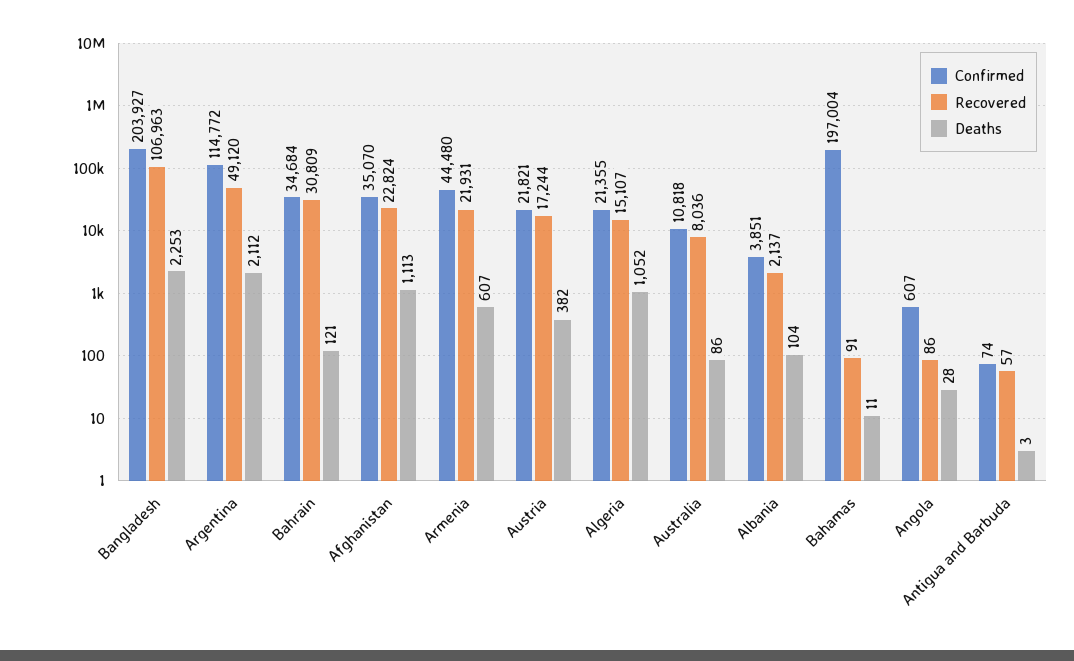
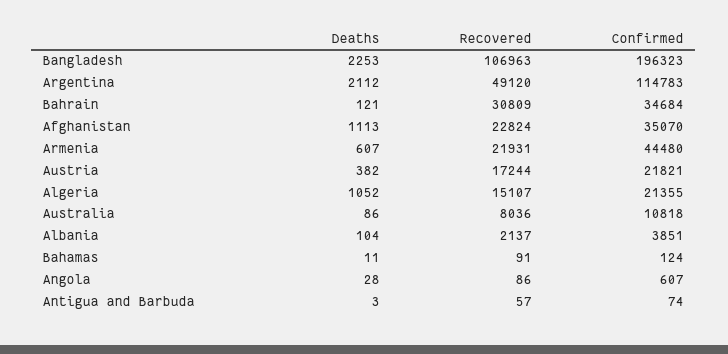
  {
    "Confirmed": {
-     "Bangladesh": 203927,
+     "Bangladesh": 196323,
-     "Argentina": 114772,
+     "Argentina": 114783,
      "Bahrain": 34684,
      "Afghanistan": 35070,
      "Armenia": 44480,
      "Austria": 21821,
      "Algeria": 21355,
      "Australia": 10818,
      "Albania": 3851,
-     "Bahamas": 197004,
+     "Bahamas": 124,
      "Angola": 607,
      "Antigua and Barbuda": 74
    },
    "Recovered": {
      "Bangladesh": 106963,
      "Argentina": 49120,
      "Bahrain": 30809,
      "Afghanistan": 22824,
      "Armenia": 21931,
      "Austria": 17244,
      "Algeria": 15107,
      "Australia": 8036,
      "Albania": 2137,
      "Bahamas": 91,
      "Angola": 86,
      "Antigua and Barbuda": 57
    },
    "Deaths": {
      "Bangladesh": 2253,
      "Argentina": 2112,
      "Bahrain": 121,
      "Afghanistan": 1113,
      "Armenia": 607,
      "Austria": 382,
      "Algeria": 1052,
      "Australia": 86,
      "Albania": 104,
      "Bahamas": 11,
      "Angola": 28,
      "Antigua and Barbuda": 3
    }
  }

